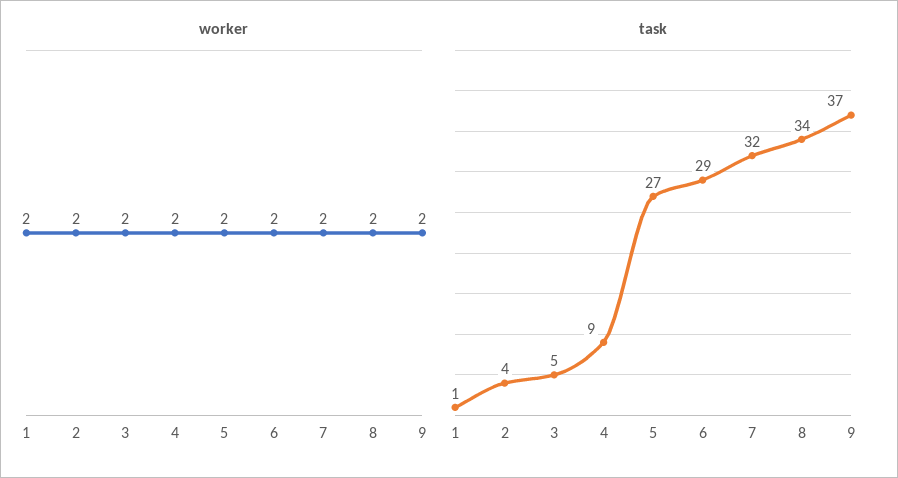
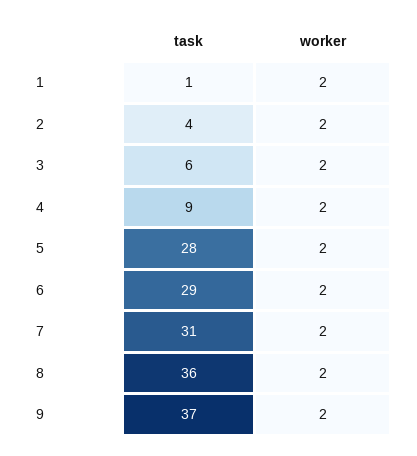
  {
    "worker": {
      "1": 2,
      "2": 2,
      "3": 2,
      "4": 2,
      "5": 2,
      "6": 2,
      "7": 2,
      "8": 2,
      "9": 2
    },
    "task": {
      "1": 1,
      "2": 4,
-     "3": 5,
+     "3": 6,
      "4": 9,
-     "5": 27,
+     "5": 28,
      "6": 29,
-     "7": 32,
+     "7": 31,
-     "8": 34,
+     "8": 36,
      "9": 37
    }
  }

